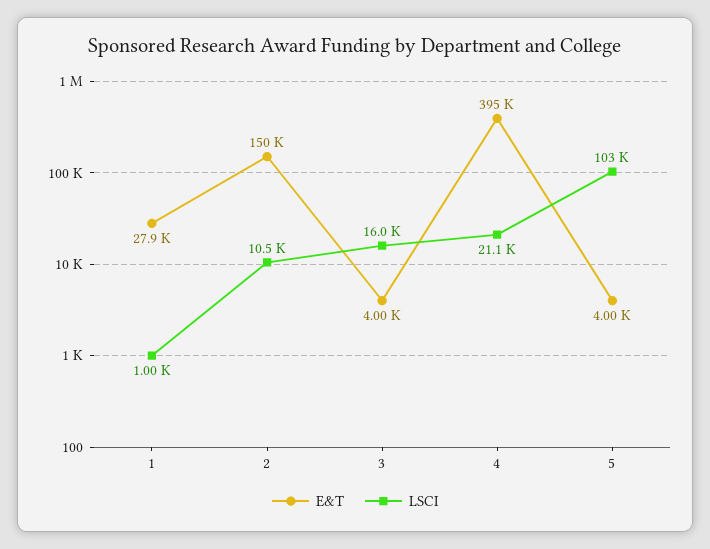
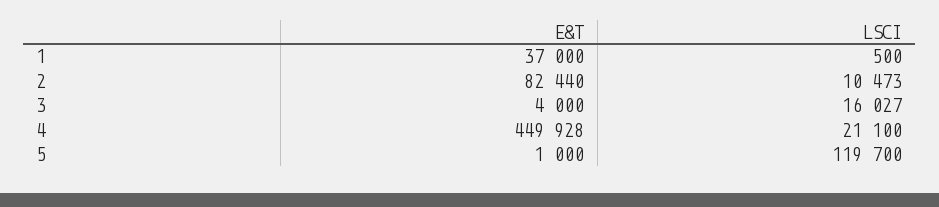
  {
    "E&T": {
-     "1": 27900,
+     "1": 37000,
-     "2": 150000,
+     "2": 82440,
      "3": 4000,
-     "4": 395000,
+     "4": 449928,
-     "5": 4000
+     "5": 1000
    },
    "LSCI": {
-     "1": 1000,
+     "1": 500,
      "2": 10473,
      "3": 16027,
      "4": 21100,
-     "5": 103000
+     "5": 119700
    }
  }

